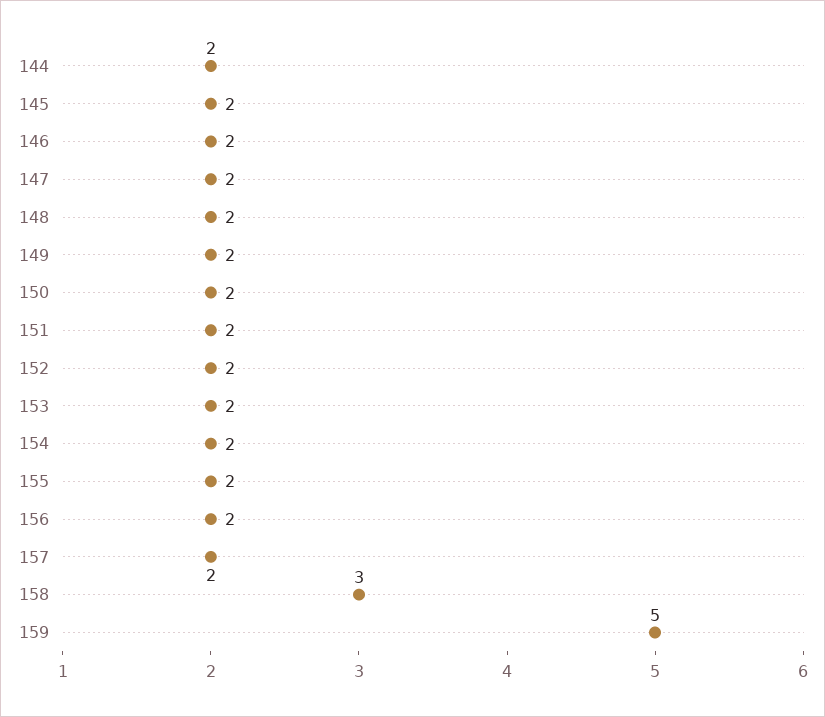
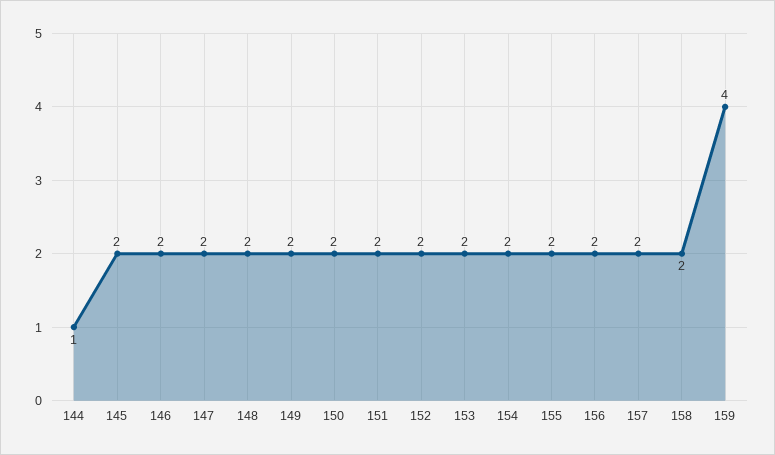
  {
-   "144": 2,
+   "144": 1,
    "145": 2,
    "146": 2,
    "147": 2,
    "148": 2,
    "149": 2,
    "150": 2,
    "151": 2,
    "152": 2,
    "153": 2,
    "154": 2,
    "155": 2,
    "156": 2,
    "157": 2,
-   "158": 3,
+   "158": 2,
-   "159": 5
+   "159": 4
  }

